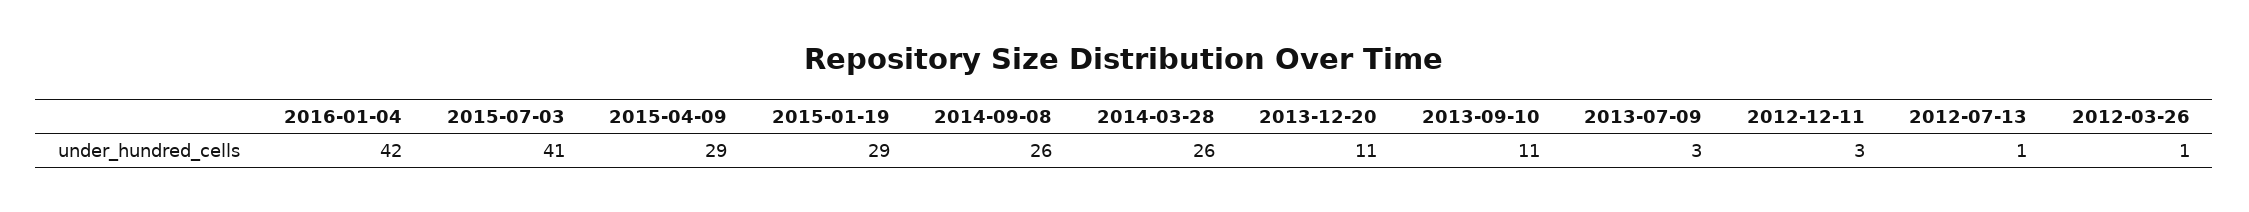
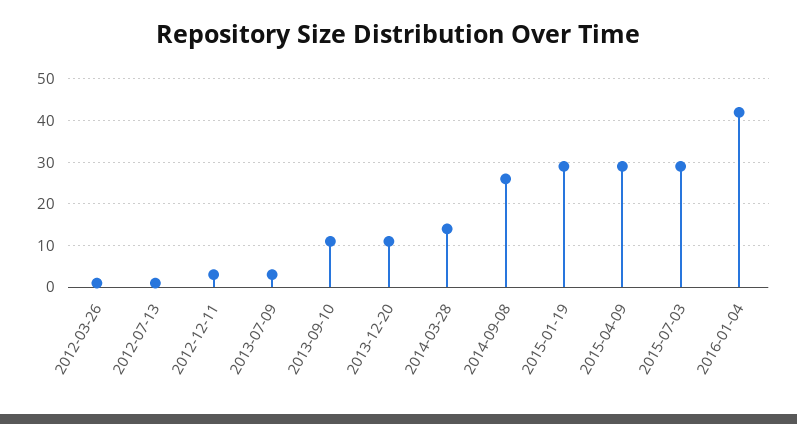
  {
    "2016-01-04": 42,
-   "2015-07-03": 41,
+   "2015-07-03": 30,
    "2015-04-09": 29,
    "2015-01-19": 29,
    "2014-09-08": 26,
-   "2014-03-28": 26,
+   "2014-03-28": 15,
    "2013-12-20": 11,
    "2013-09-10": 11,
    "2013-07-09": 3,
    "2012-12-11": 3,
    "2012-07-13": 1,
    "2012-03-26": 1
  }

